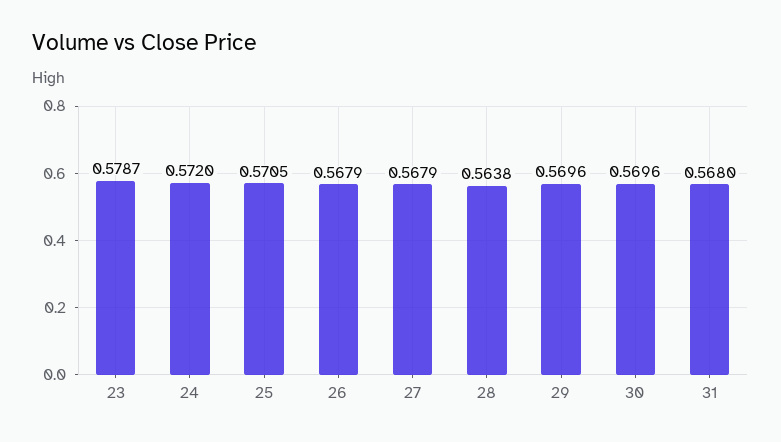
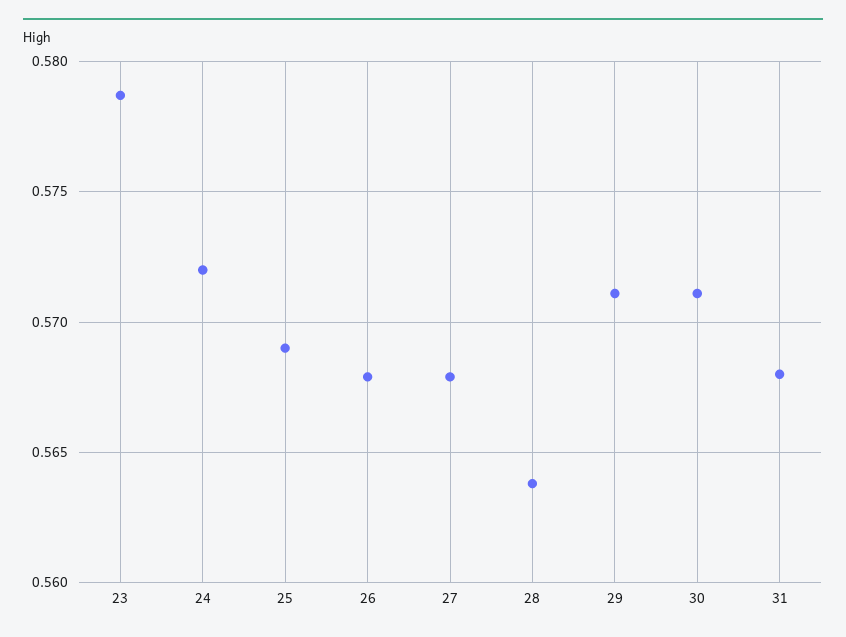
  {
    "23": 0.5787,
    "24": 0.572,
-   "25": 0.5705,
+   "25": 0.569,
    "26": 0.5679,
    "27": 0.5679,
    "28": 0.5638,
-   "29": 0.5696,
+   "29": 0.571,
-   "30": 0.5696,
+   "30": 0.571,
    "31": 0.568
  }

